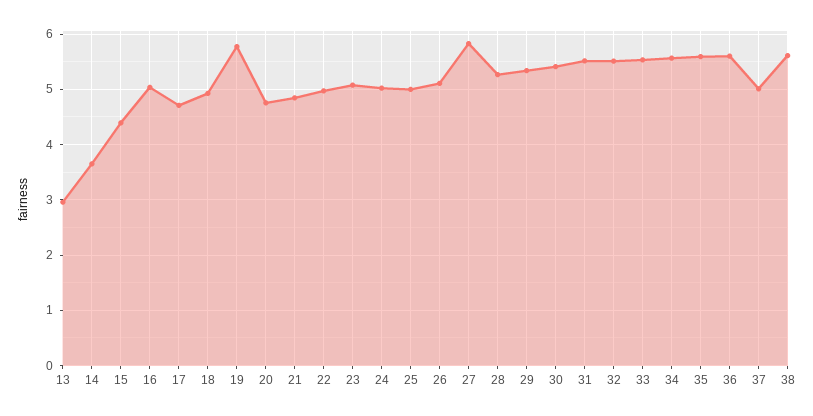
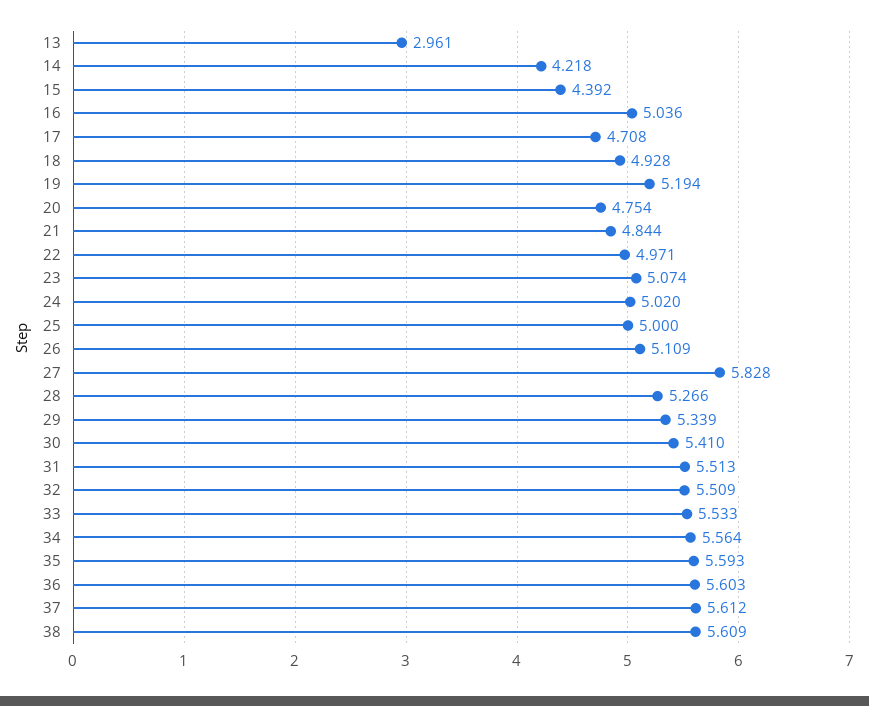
  {
    "13": 2.961,
-   "14": 3.6,
+   "14": 4.218,
    "15": 4.392,
    "16": 5.036,
    "17": 4.708,
    "18": 4.928,
-   "19": 5.8,
+   "19": 5.194,
    "20": 4.754,
    "21": 4.844,
    "22": 4.971,
    "23": 5.074,
    "24": 5.02,
    "25": 5,
    "26": 5.109,
    "27": 5.828,
    "28": 5.266,
    "29": 5.339,
    "30": 5.41,
    "31": 5.513,
    "32": 5.509,
    "33": 5.533,
    "34": 5.564,
    "35": 5.593,
    "36": 5.603,
-   "37": 5,
+   "37": 5.612,
    "38": 5.609
  }

